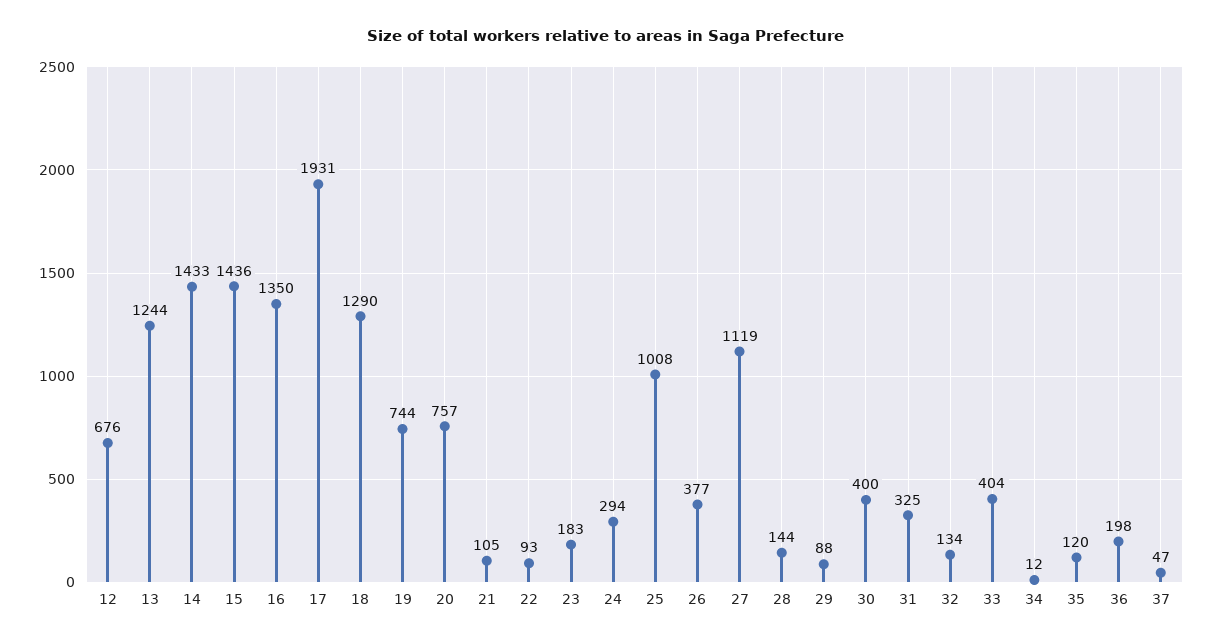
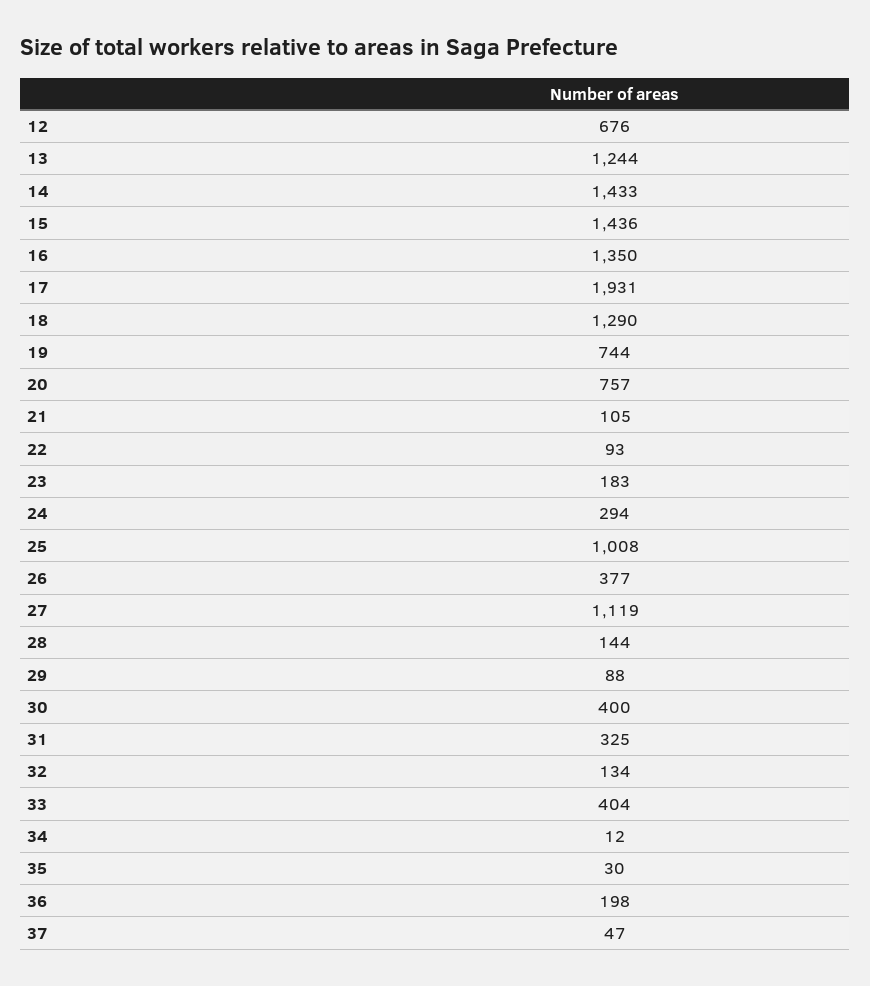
  {
    "12": 676,
    "13": 1244,
    "14": 1433,
    "15": 1436,
    "16": 1350,
    "17": 1931,
    "18": 1290,
    "19": 744,
    "20": 757,
    "21": 105,
    "22": 93,
    "23": 183,
    "24": 294,
    "25": 1008,
    "26": 377,
    "27": 1119,
    "28": 144,
    "29": 88,
    "30": 400,
    "31": 325,
    "32": 134,
    "33": 404,
    "34": 12,
-   "35": 120,
+   "35": 30,
    "36": 198,
    "37": 47
  }

